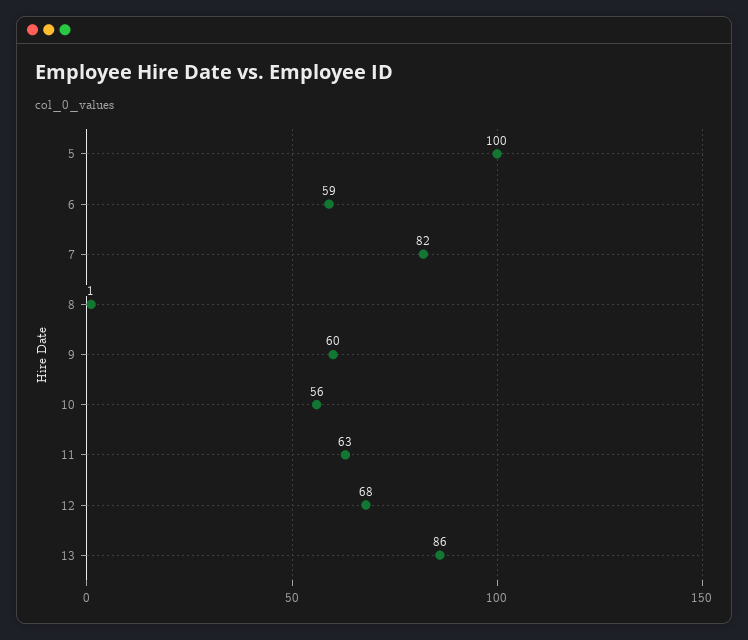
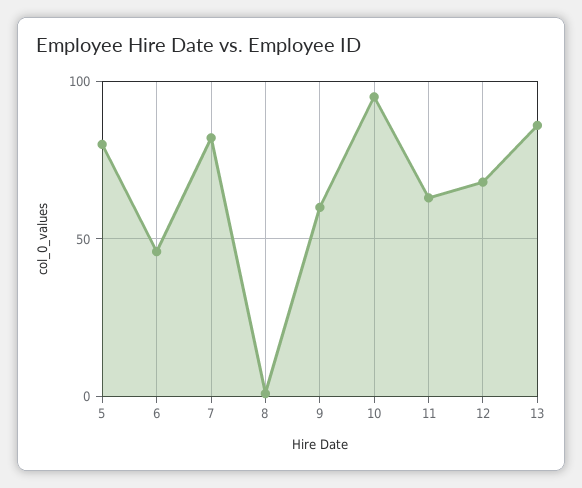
  {
-   "5": 100,
+   "5": 80,
-   "6": 59,
+   "6": 45,
    "7": 82,
    "8": 1,
    "9": 60,
-   "10": 56,
+   "10": 95,
    "11": 63,
    "12": 68,
    "13": 86
  }

